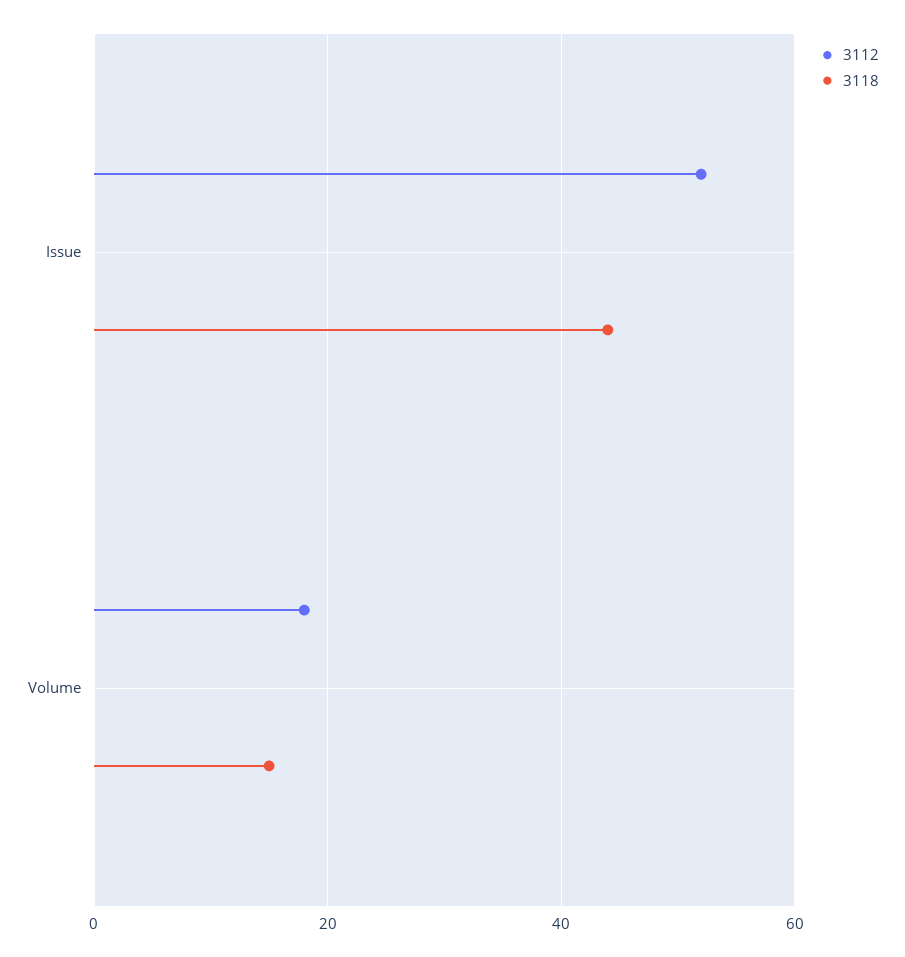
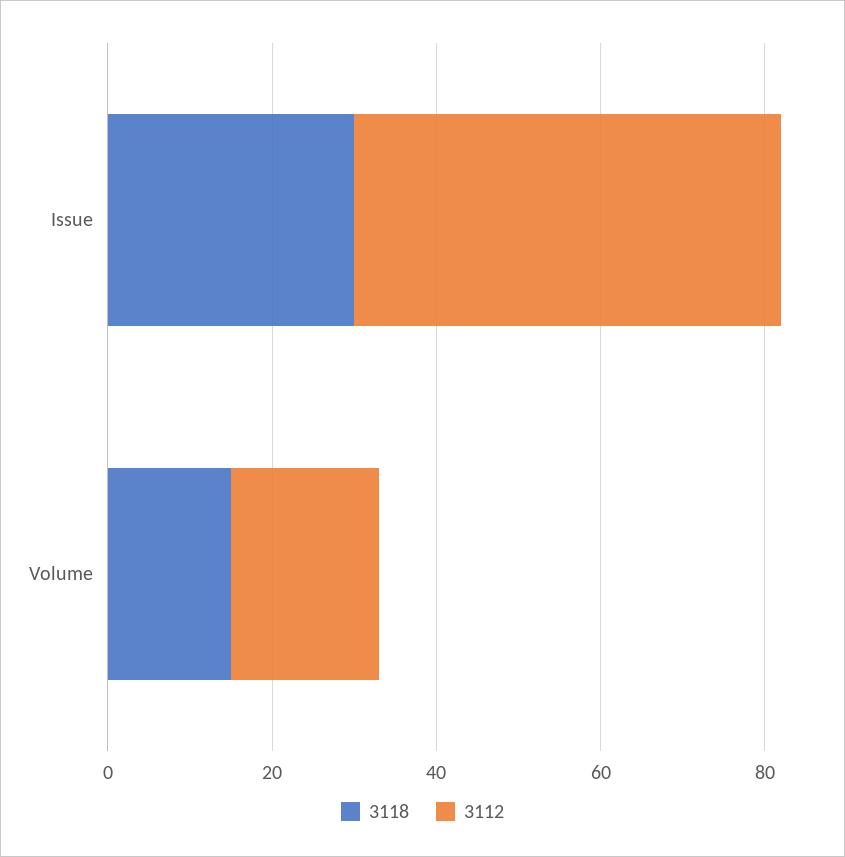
  {
    "3112": {
      "Issue": 50,
      "Volume": 20
    },
    "3118": {
-     "Issue": 45,
+     "Issue": 30,
      "Volume": 15
    }
  }

